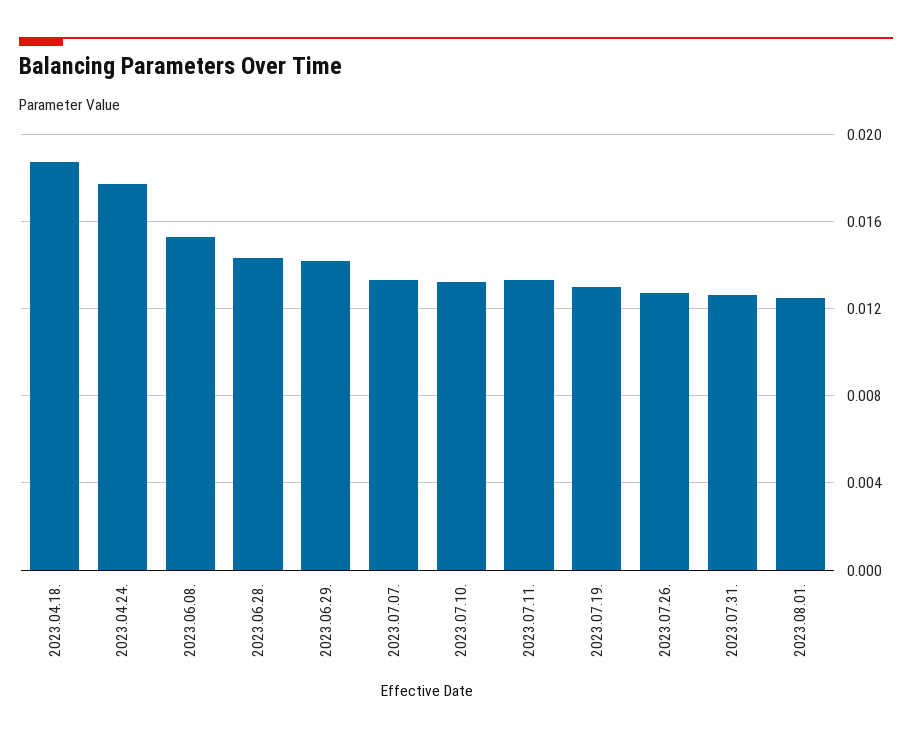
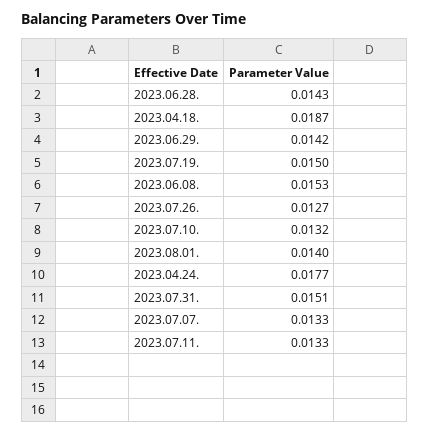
  {
    "2023.04.18.": 0.0187,
    "2023.04.24.": 0.0177,
    "2023.06.08.": 0.0153,
    "2023.06.28.": 0.0143,
    "2023.06.29.": 0.0142,
    "2023.07.07.": 0.0133,
    "2023.07.10.": 0.0132,
    "2023.07.11.": 0.0133,
-   "2023.07.19.": 0.013,
+   "2023.07.19.": 0.015,
    "2023.07.26.": 0.0127,
-   "2023.07.31.": 0.0125,
+   "2023.07.31.": 0.0151,
-   "2023.08.01.": 0.0125
+   "2023.08.01.": 0.014
  }

